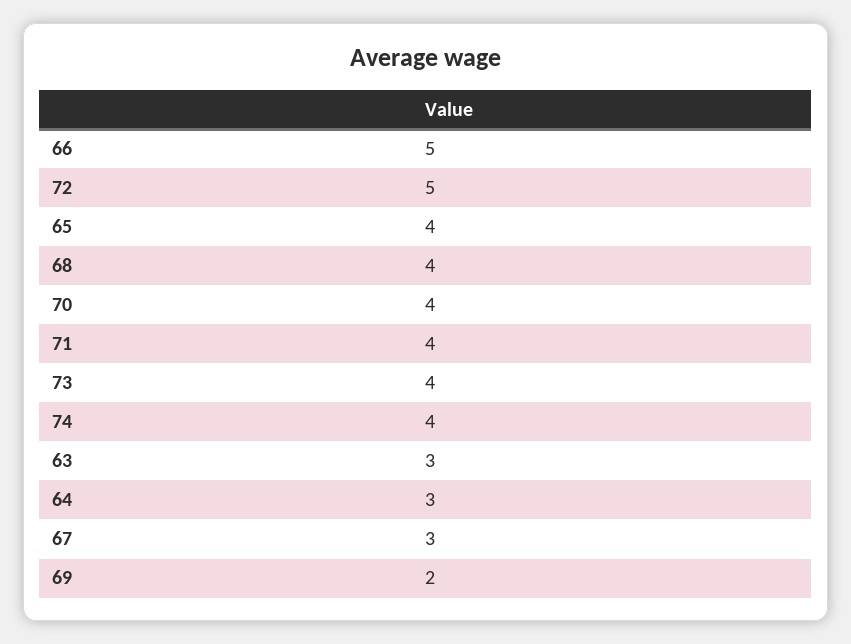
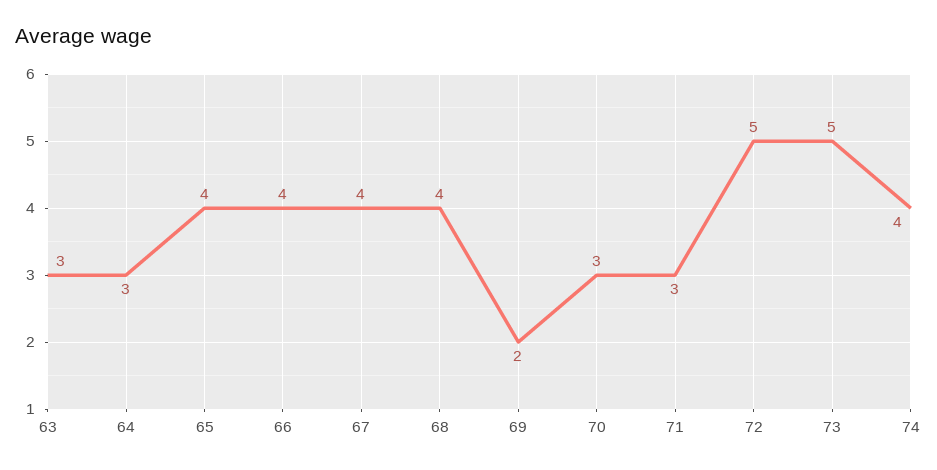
  {
-   "66": 5,
+   "66": 4,
    "72": 5,
    "65": 4,
    "68": 4,
-   "70": 4,
+   "70": 3,
-   "71": 4,
+   "71": 3,
-   "73": 4,
+   "73": 5,
    "74": 4,
    "63": 3,
    "64": 3,
-   "67": 3,
+   "67": 4,
    "69": 2
  }

